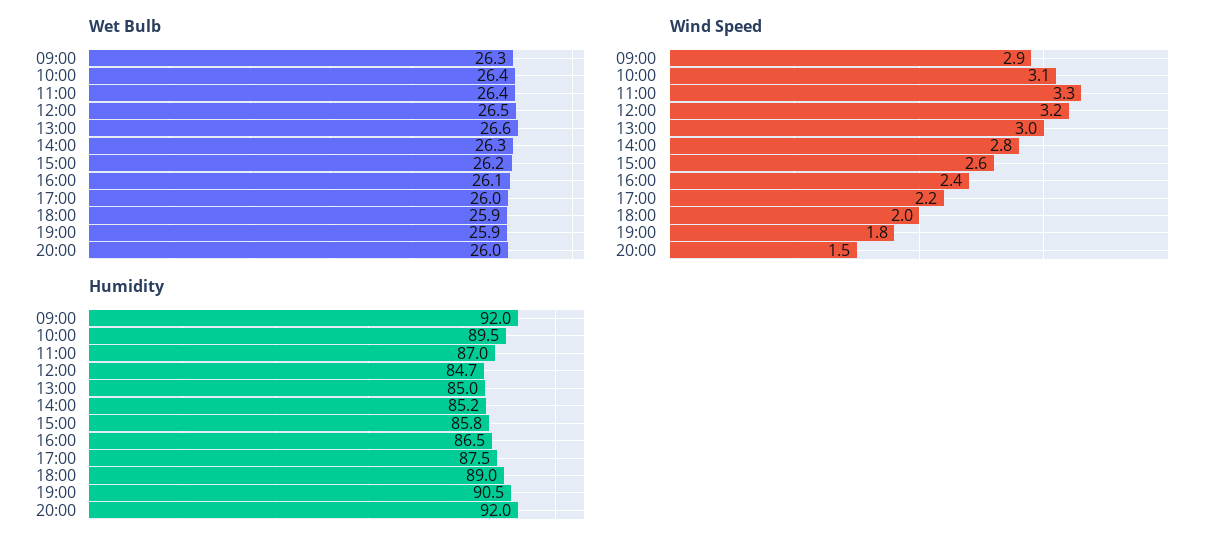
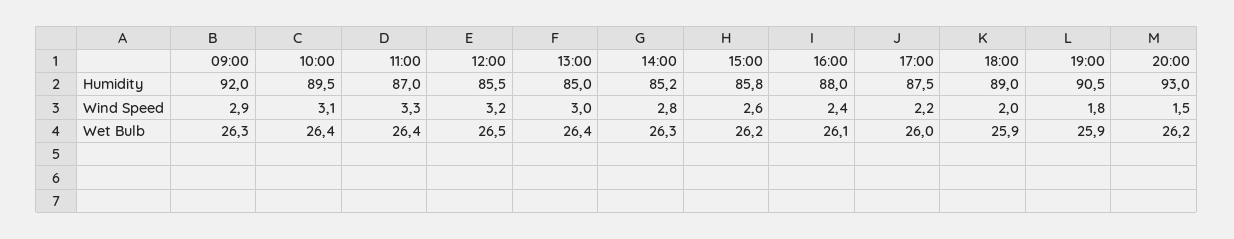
  {
    "Wet Bulb": {
      "09:00": 26.3,
      "10:00": 26.4,
      "11:00": 26.4,
      "12:00": 26.5,
-     "13:00": 26.6,
+     "13:00": 26.4,
      "14:00": 26.3,
      "15:00": 26.2,
      "16:00": 26.1,
      "17:00": 26,
      "18:00": 25.9,
      "19:00": 25.9,
-     "20:00": 26
+     "20:00": 26.2
    },
    "Wind Speed": {
      "09:00": 2.9,
      "10:00": 3.1,
      "11:00": 3.3,
      "12:00": 3.2,
      "13:00": 3,
      "14:00": 2.8,
      "15:00": 2.6,
      "16:00": 2.4,
      "17:00": 2.2,
      "18:00": 2,
      "19:00": 1.8,
      "20:00": 1.5
    },
    "Humidity": {
      "09:00": 92,
      "10:00": 89.5,
      "11:00": 87,
-     "12:00": 84.7,
+     "12:00": 85.5,
      "13:00": 85,
      "14:00": 85.2,
      "15:00": 85.8,
-     "16:00": 86.5,
+     "16:00": 88,
      "17:00": 87.5,
      "18:00": 89,
      "19:00": 90.5,
-     "20:00": 92
+     "20:00": 93
    }
  }

